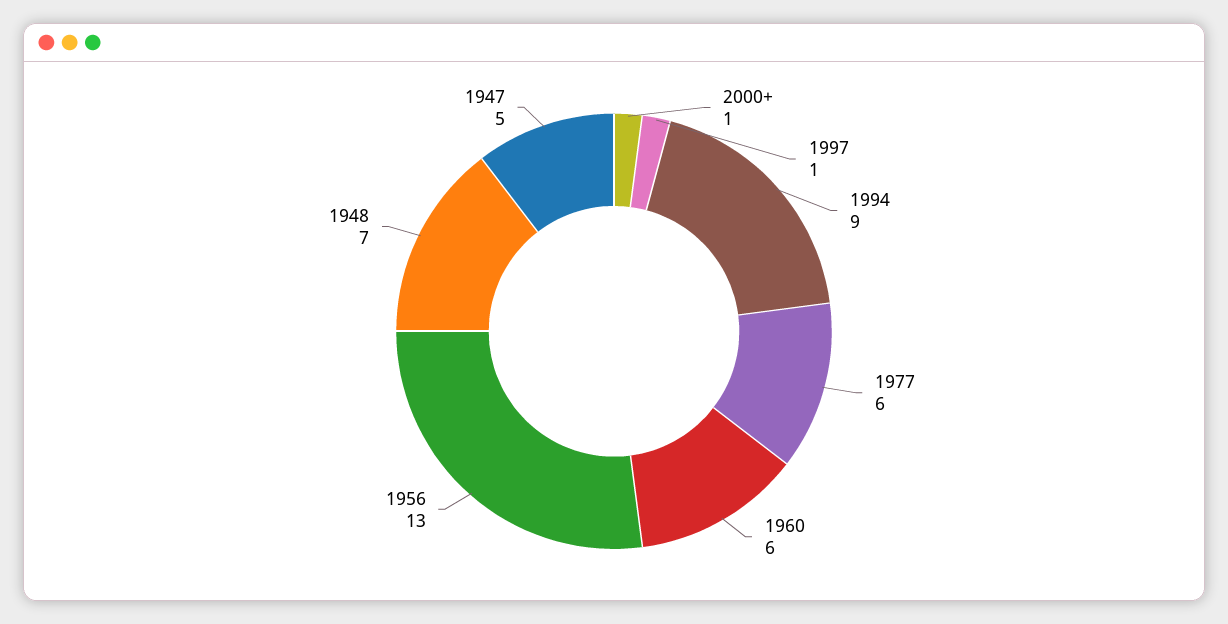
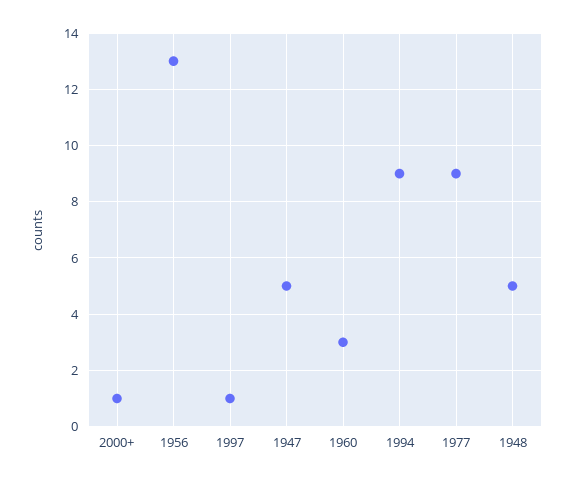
  {
    "2000+": 1,
    "1997": 1,
    "1994": 9,
-   "1977": 6,
+   "1977": 9,
-   "1960": 6,
+   "1960": 3,
    "1956": 13,
-   "1948": 7,
+   "1948": 5,
    "1947": 5
  }

